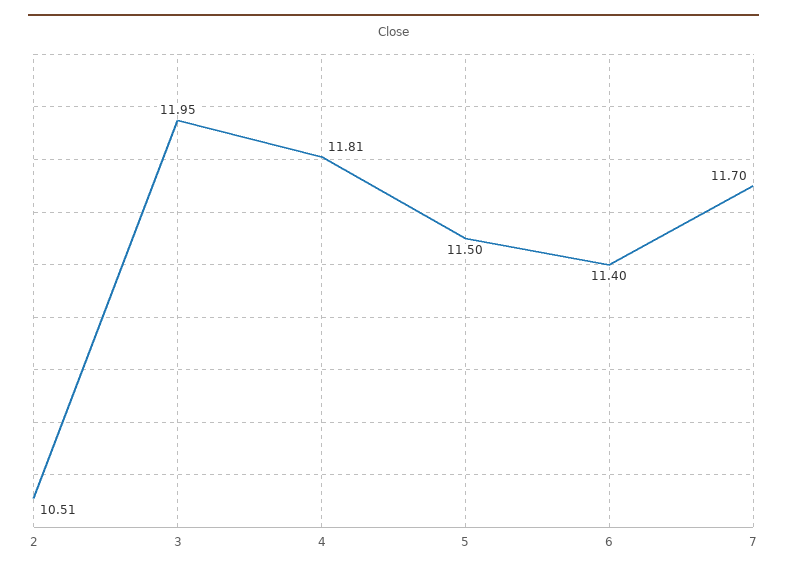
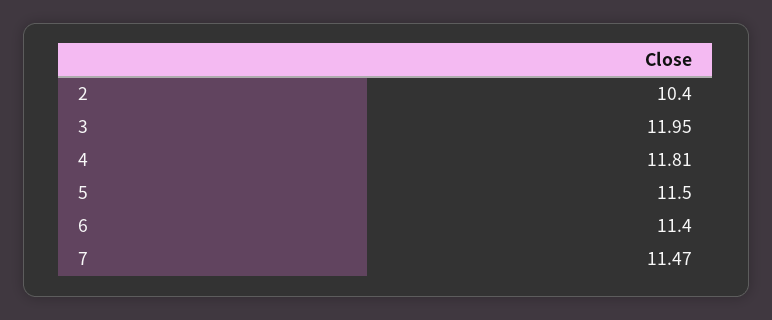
  {
-   "2": 10.51,
+   "2": 10.4,
    "3": 11.95,
    "4": 11.81,
    "5": 11.5,
    "6": 11.4,
-   "7": 11.7
+   "7": 11.47
  }

